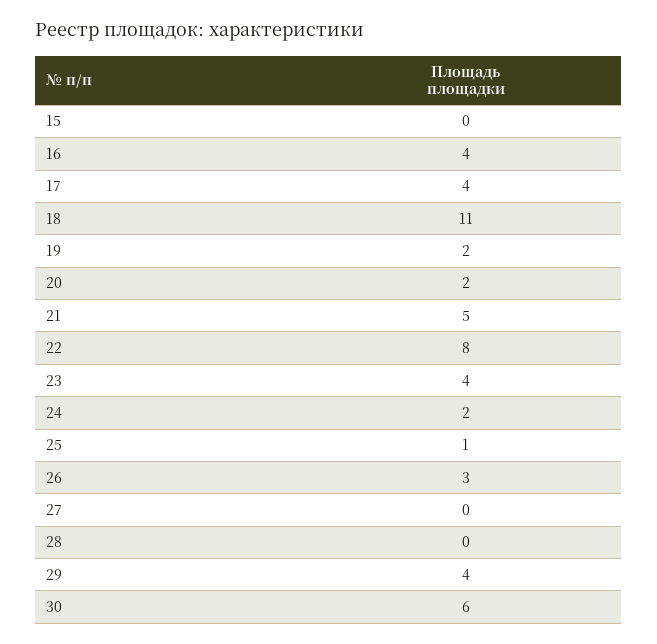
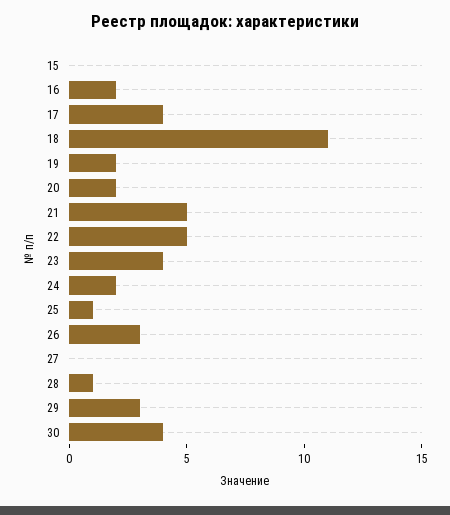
  {
    "15": 0,
-   "16": 4,
+   "16": 2,
    "17": 4,
    "18": 11,
    "19": 2,
    "20": 2,
    "21": 5,
-   "22": 8,
+   "22": 5,
    "23": 4,
    "24": 2,
    "25": 1,
    "26": 3,
    "27": 0,
-   "28": 0,
+   "28": 1,
-   "29": 4,
+   "29": 3,
-   "30": 6
+   "30": 4
  }

